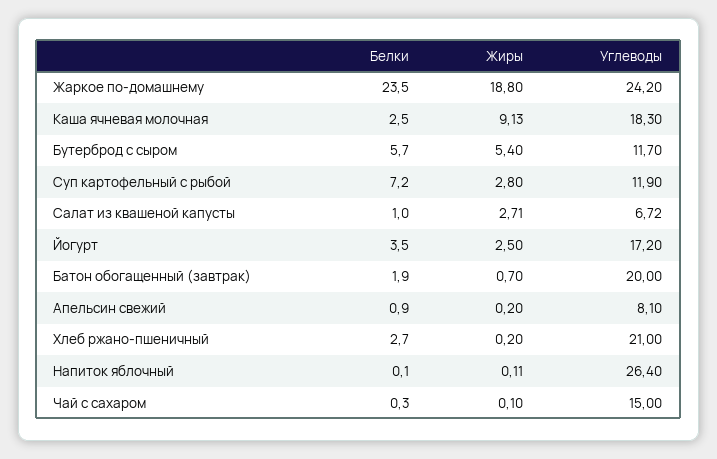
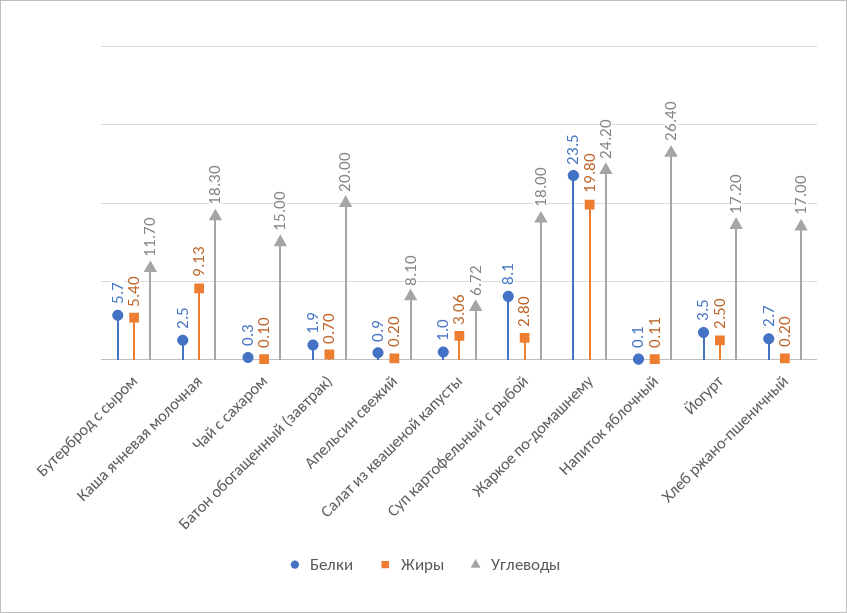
  {
    "Белки": {
      "Жаркое по-домашнему": 23.5,
      "Каша ячневая молочная": 2.5,
      "Бутерброд с сыром": 5.7,
-     "Суп картофельный с рыбой": 7.2,
+     "Суп картофельный с рыбой": 8.1,
      "Салат из квашеной капусты": 1,
      "Йогурт": 3.5,
      "Батон обогащенный (завтрак)": 1.9,
      "Апельсин свежий": 0.9,
      "Хлеб ржано-пшеничный": 2.7,
      "Напиток яблочный": 0.1,
      "Чай с сахаром": 0.3
    },
    "Жиры": {
-     "Жаркое по-домашнему": 18.8,
+     "Жаркое по-домашнему": 19.8,
      "Каша ячневая молочная": 9.13,
      "Бутерброд с сыром": 5.4,
      "Суп картофельный с рыбой": 2.8,
-     "Салат из квашеной капусты": 2.71,
+     "Салат из квашеной капусты": 3.06,
      "Йогурт": 2.5,
      "Батон обогащенный (завтрак)": 0.7,
      "Апельсин свежий": 0.2,
      "Хлеб ржано-пшеничный": 0.2,
      "Напиток яблочный": 0.11,
      "Чай с сахаром": 0.1
    },
    "Углеводы": {
      "Жаркое по-домашнему": 24.2,
      "Каша ячневая молочная": 18.3,
      "Бутерброд с сыром": 11.7,
-     "Суп картофельный с рыбой": 11.9,
+     "Суп картофельный с рыбой": 18,
      "Салат из квашеной капусты": 6.72,
      "Йогурт": 17.2,
      "Батон обогащенный (завтрак)": 20,
      "Апельсин свежий": 8.1,
-     "Хлеб ржано-пшеничный": 21,
+     "Хлеб ржано-пшеничный": 17,
      "Напиток яблочный": 26.4,
      "Чай с сахаром": 15
    }
  }

